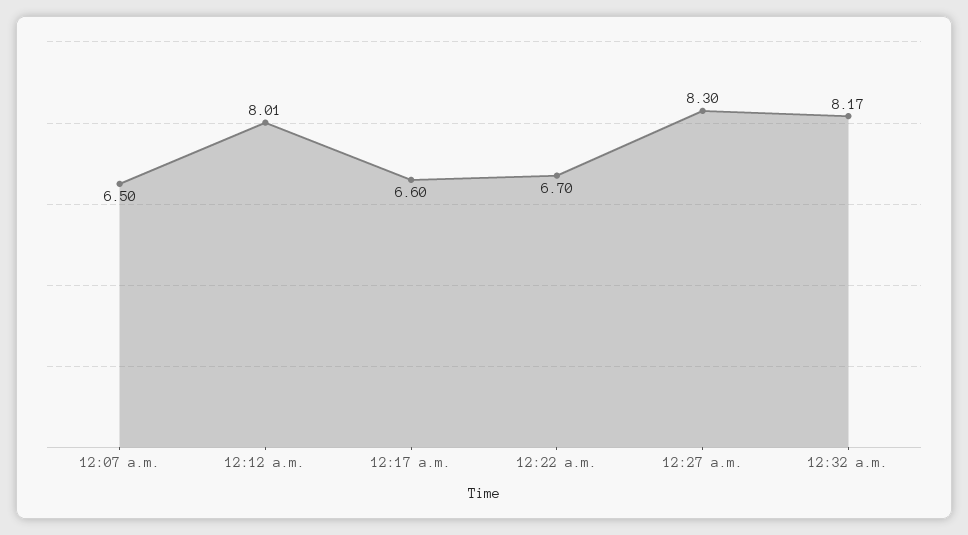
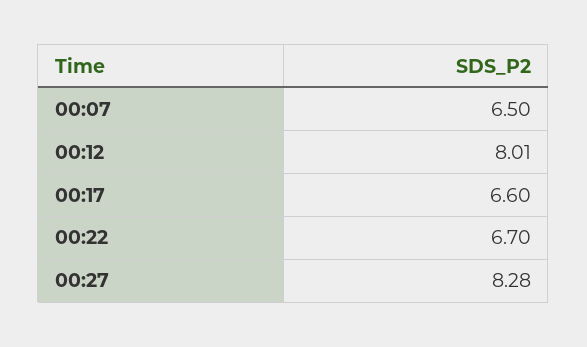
  {
    "12:07 a.m.": 6.5,
    "12:12 a.m.": 8.01,
    "12:17 a.m.": 6.6,
    "12:22 a.m.": 6.7,
-   "12:27 a.m.": 8.3,
+   "12:27 a.m.": 8.28
-   "12:32 a.m.": 8.17
  }

